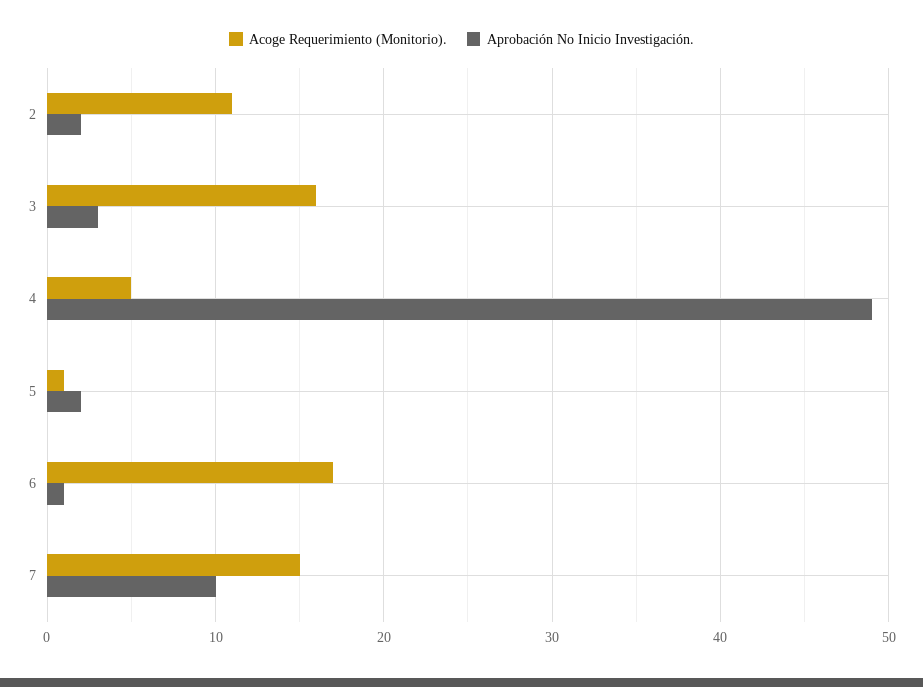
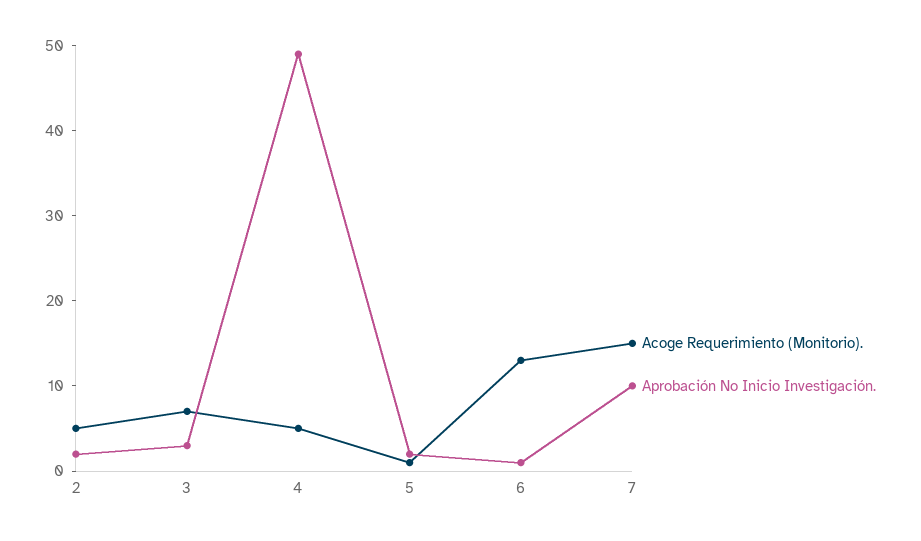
  {
    "Acoge Requerimiento (Monitorio).": {
-     "2": 11,
+     "2": 5,
-     "3": 16,
+     "3": 7,
      "4": 5,
      "5": 1,
-     "6": 17,
+     "6": 13,
      "7": 15
    },
    "Aprobación No Inicio Investigación.": {
      "2": 2,
      "3": 3,
      "4": 49,
      "5": 2,
      "6": 1,
      "7": 10
    }
  }

